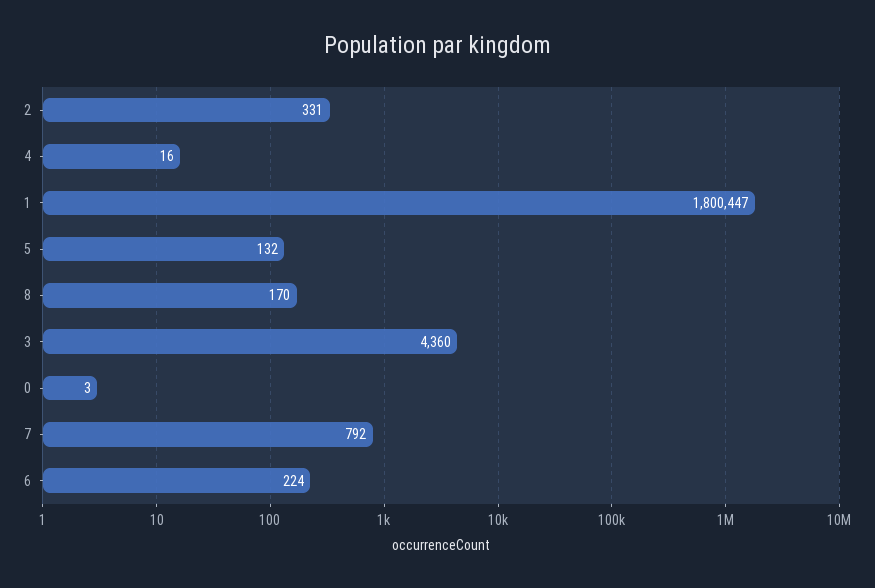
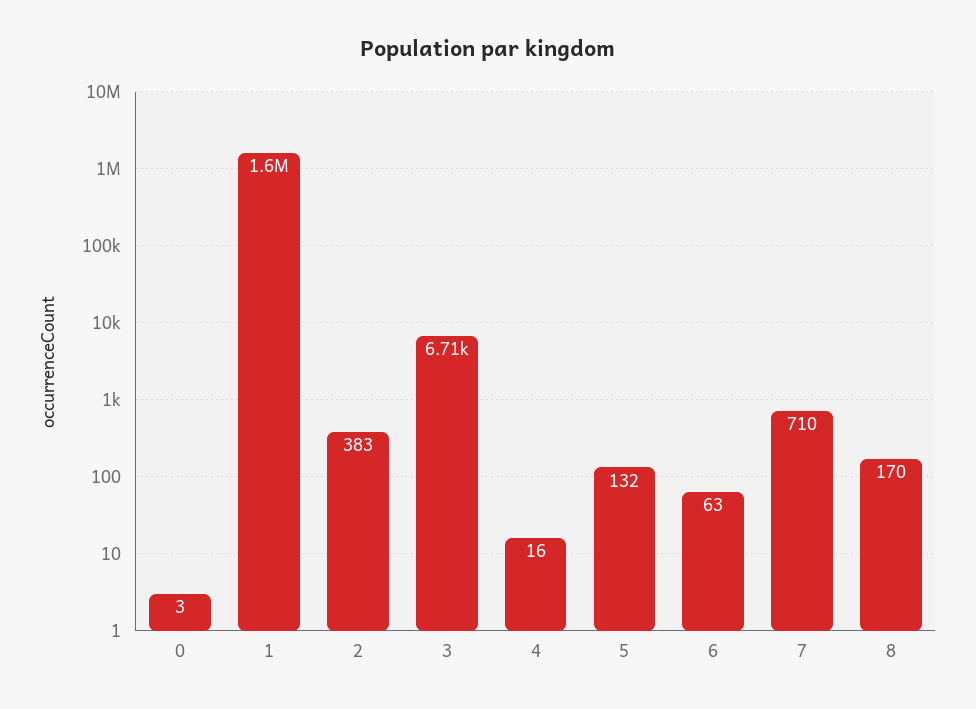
  {
-   "2": 331,
+   "2": 383,
    "4": 16,
-   "1": 1800447,
+   "1": 1600000,
    "5": 132,
    "8": 170,
-   "3": 4360,
+   "3": 6710,
    "0": 3,
-   "7": 792,
+   "7": 710,
-   "6": 224
+   "6": 63
  }

